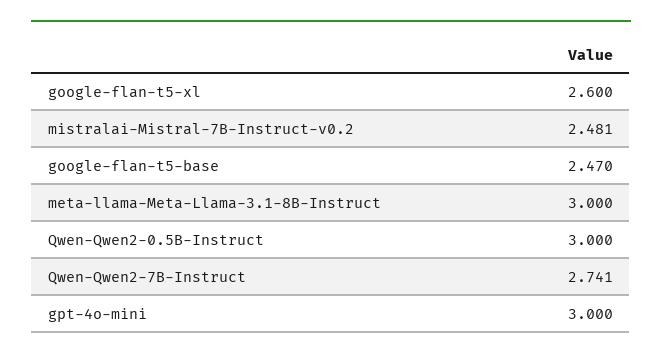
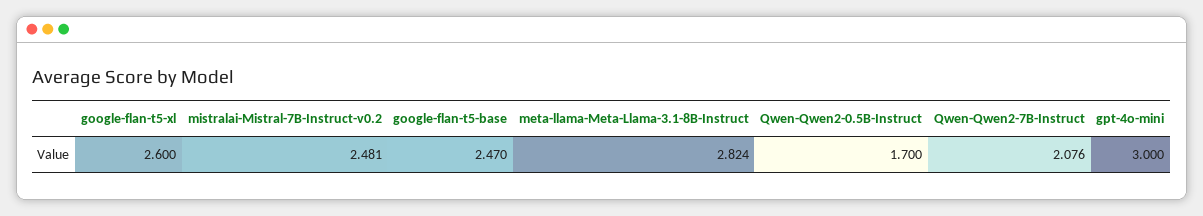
  {
    "google-flan-t5-xl": 2.6,
    "mistralai-Mistral-7B-Instruct-v0.2": 2.481,
    "google-flan-t5-base": 2.47,
-   "meta-llama-Meta-Llama-3.1-8B-Instruct": 3,
+   "meta-llama-Meta-Llama-3.1-8B-Instruct": 2.824,
-   "Qwen-Qwen2-0.5B-Instruct": 3,
+   "Qwen-Qwen2-0.5B-Instruct": 1.7,
-   "Qwen-Qwen2-7B-Instruct": 2.741,
+   "Qwen-Qwen2-7B-Instruct": 2.076,
    "gpt-4o-mini": 3
  }

